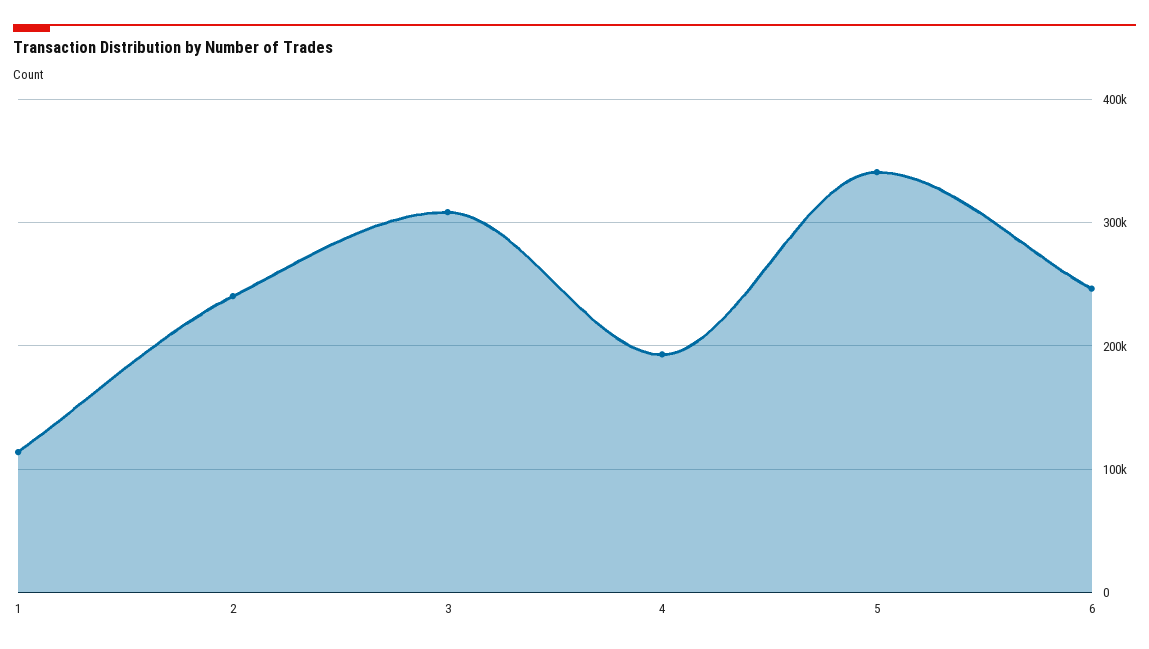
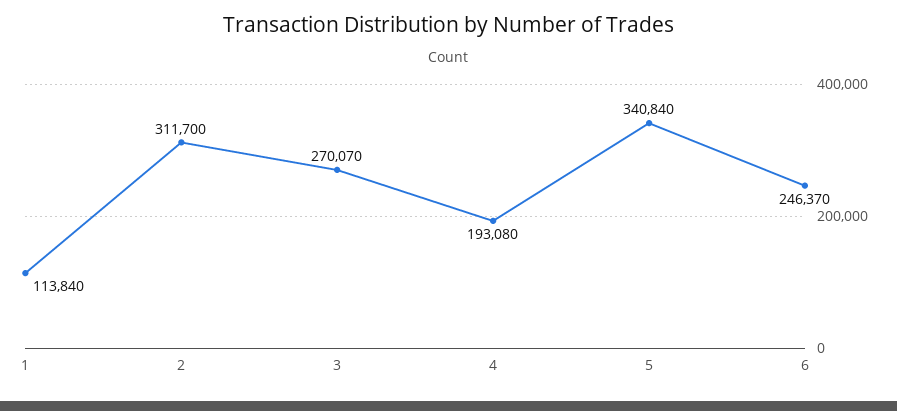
  {
    "1": 113840,
-   "2": 240000,
+   "2": 311700,
-   "3": 310000,
+   "3": 270070,
    "4": 193080,
    "5": 340840,
    "6": 246370
  }

